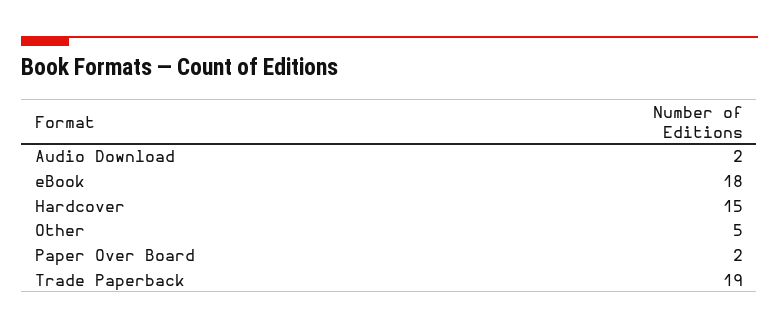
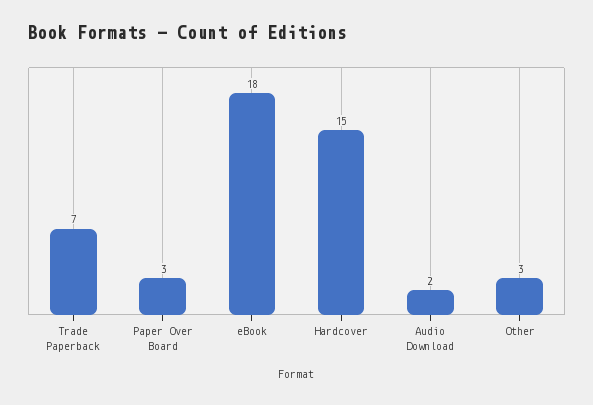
  {
    "Audio Download": 2,
    "eBook": 18,
    "Hardcover": 15,
-   "Other": 5,
+   "Other": 3,
-   "Paper Over Board": 2,
+   "Paper Over Board": 3,
-   "Trade Paperback": 19
+   "Trade Paperback": 7
  }

